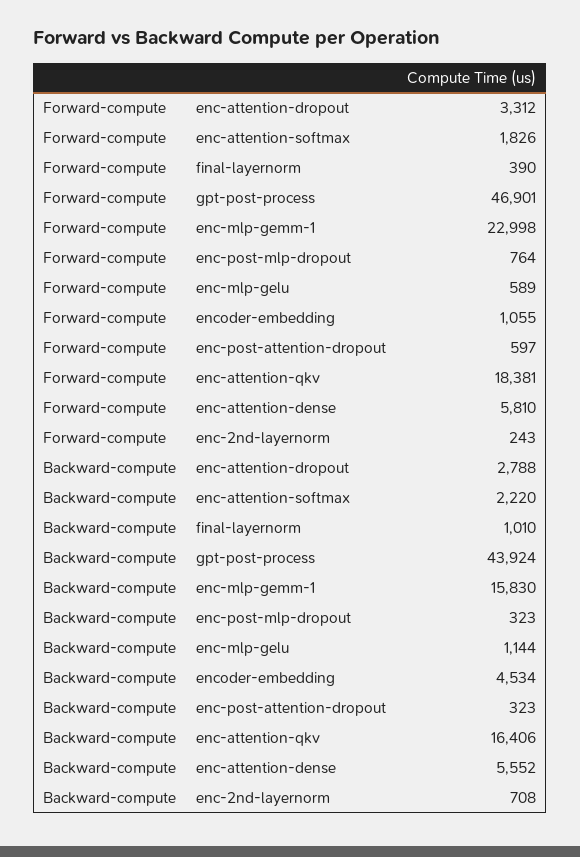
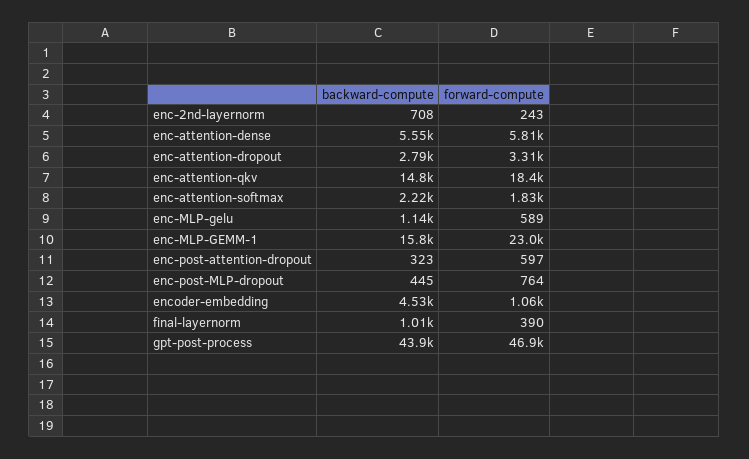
  {
    "Forward-compute": {
      "enc-attention-dropout": 3312,
      "enc-attention-softmax": 1826,
      "final-layernorm": 390,
      "gpt-post-process": 46901,
      "enc-mlp-gemm-1": 22998,
      "enc-post-mlp-dropout": 764,
      "enc-mlp-gelu": 589,
      "encoder-embedding": 1055,
      "enc-post-attention-dropout": 597,
      "enc-attention-qkv": 18381,
      "enc-attention-dense": 5810,
      "enc-2nd-layernorm": 243
    },
    "Backward-compute": {
      "enc-attention-dropout": 2788,
      "enc-attention-softmax": 2220,
      "final-layernorm": 1010,
      "gpt-post-process": 43924,
      "enc-mlp-gemm-1": 15830,
-     "enc-post-mlp-dropout": 323,
+     "enc-post-mlp-dropout": 445,
      "enc-mlp-gelu": 1144,
      "encoder-embedding": 4534,
      "enc-post-attention-dropout": 323,
-     "enc-attention-qkv": 16406,
+     "enc-attention-qkv": 14800,
      "enc-attention-dense": 5552,
      "enc-2nd-layernorm": 708
    }
  }

